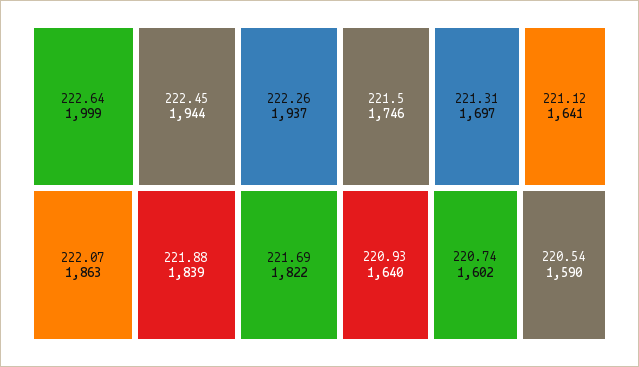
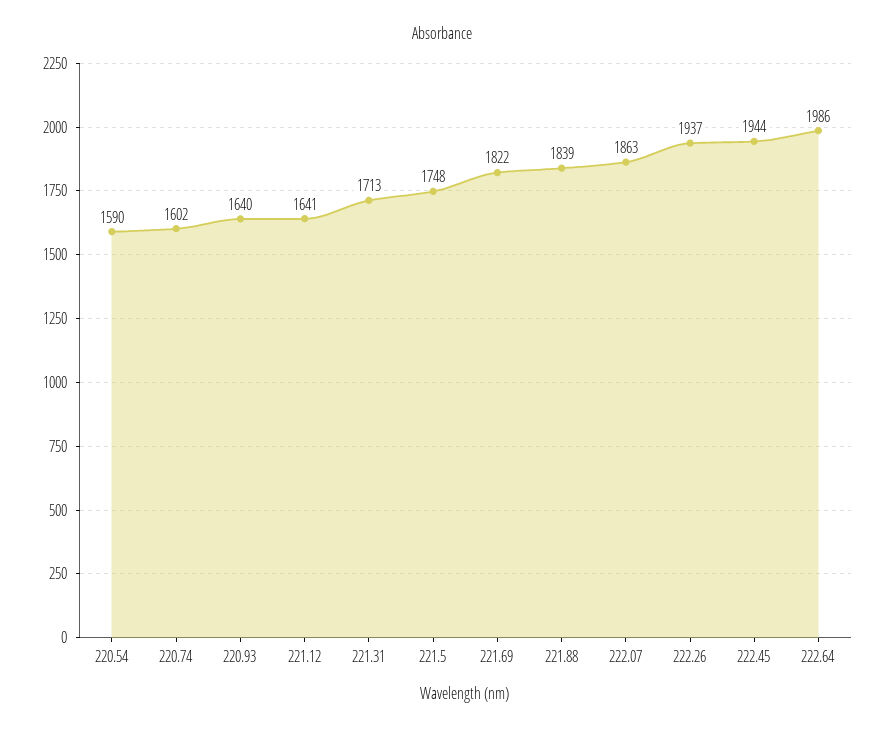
  {
-   "222.64": 1999,
+   "222.64": 1986,
    "222.45": 1944,
    "222.26": 1937,
    "222.07": 1863,
    "221.88": 1839,
    "221.69": 1822,
-   "221.5": 1746,
+   "221.5": 1748,
-   "221.31": 1697,
+   "221.31": 1713,
    "221.12": 1641,
    "220.93": 1640,
    "220.74": 1602,
    "220.54": 1590
  }

